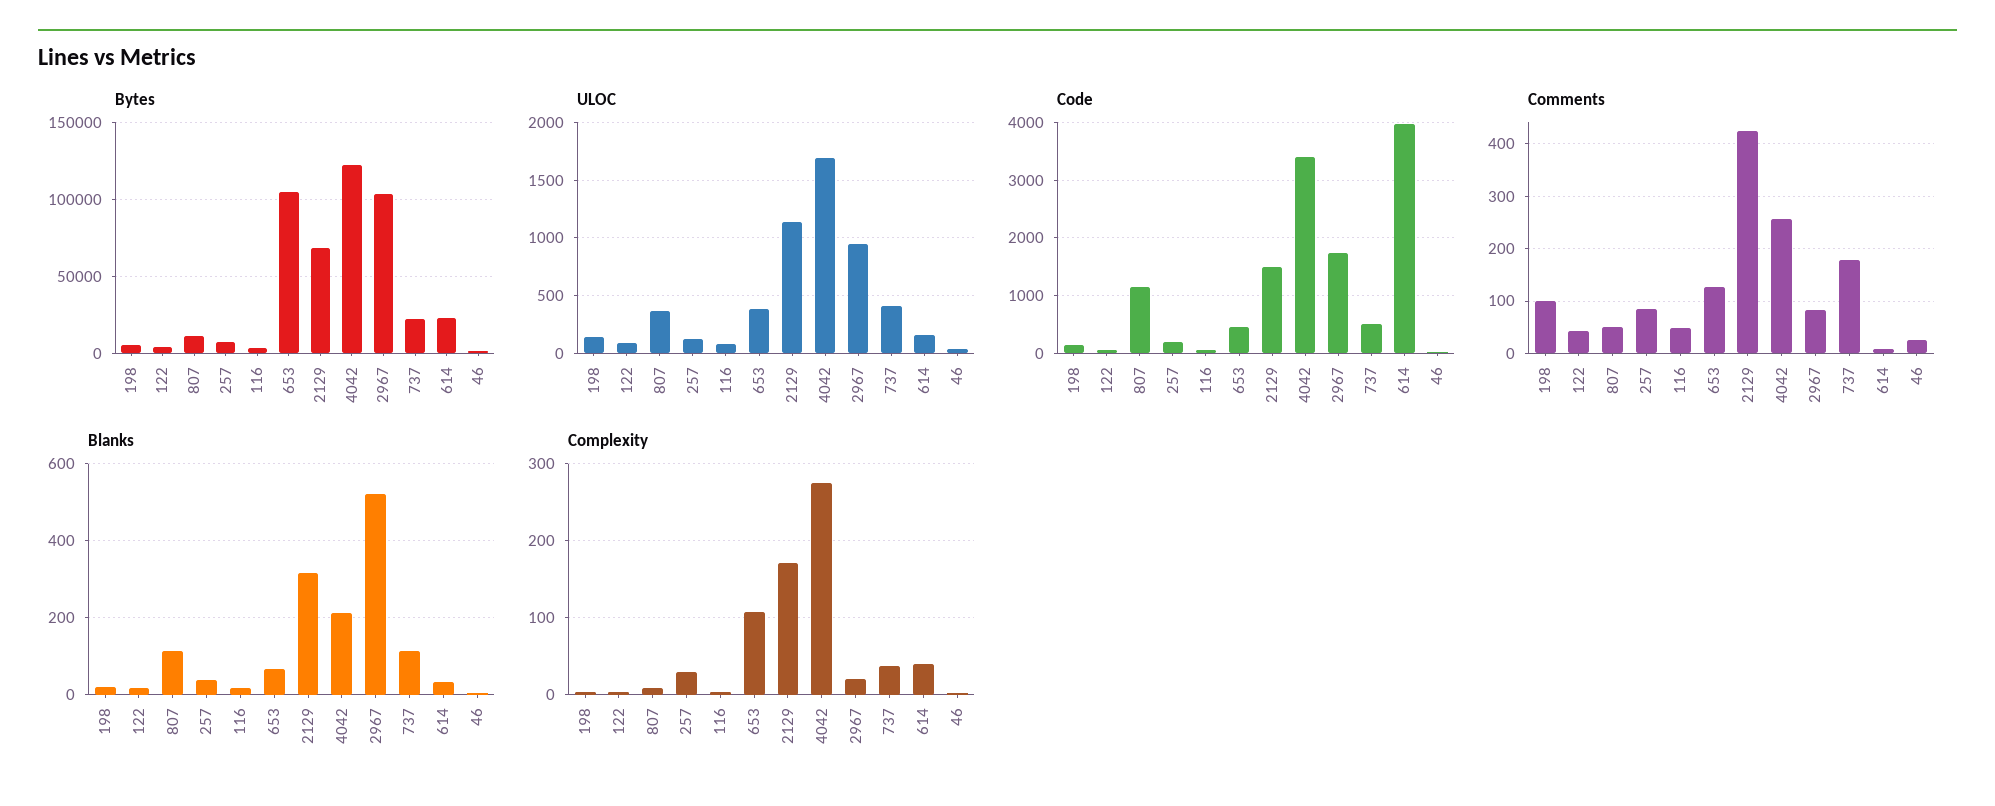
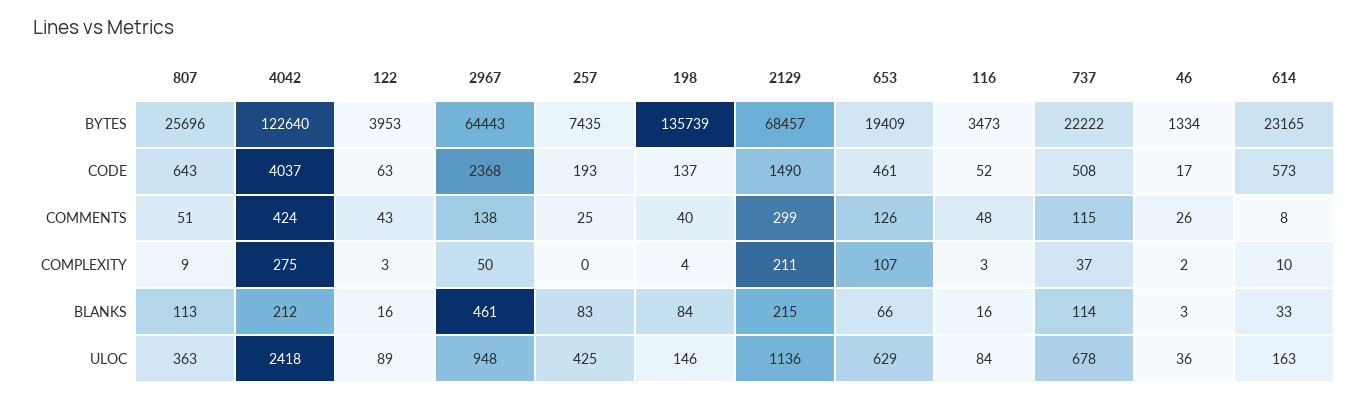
  {
    "Bytes": {
-     "198": 5000,
+     "198": 135739,
      "122": 3953,
-     "807": 10000,
+     "807": 25696,
      "257": 7435,
      "116": 3473,
-     "653": 105000,
+     "653": 19409,
      "2129": 68457,
      "4042": 122640,
-     "2967": 105000,
+     "2967": 64443,
      "737": 22222,
      "614": 23165,
      "46": 1334
    },
    "ULOC": {
      "198": 146,
      "122": 89,
      "807": 363,
-     "257": 100,
+     "257": 425,
      "116": 84,
-     "653": 400,
+     "653": 629,
      "2129": 1136,
-     "4042": 1700,
+     "4042": 2418,
      "2967": 948,
-     "737": 400,
+     "737": 678,
      "614": 163,
      "46": 36
    },
    "Code": {
      "198": 137,
      "122": 63,
-     "807": 1200,
+     "807": 643,
      "257": 193,
      "116": 52,
      "653": 461,
      "2129": 1490,
-     "4042": 3400,
+     "4042": 4037,
-     "2967": 1800,
+     "2967": 2368,
      "737": 508,
-     "614": 4000,
+     "614": 573,
      "46": 17
    },
    "Comments": {
-     "198": 100,
+     "198": 40,
      "122": 43,
      "807": 51,
-     "257": 80,
+     "257": 25,
      "116": 48,
      "653": 126,
-     "2129": 420,
+     "2129": 299,
-     "4042": 260,
+     "4042": 424,
-     "2967": 80,
+     "2967": 138,
-     "737": 180,
+     "737": 115,
      "614": 8,
      "46": 26
    },
    "Blanks": {
-     "198": 20,
+     "198": 84,
      "122": 16,
      "807": 113,
-     "257": 40,
+     "257": 83,
      "116": 16,
      "653": 66,
-     "2129": 320,
+     "2129": 215,
      "4042": 212,
-     "2967": 520,
+     "2967": 461,
      "737": 114,
      "614": 33,
      "46": 3
    },
    "Complexity": {
      "198": 4,
      "122": 3,
      "807": 9,
-     "257": 30,
+     "257": 0,
      "116": 3,
      "653": 107,
-     "2129": 170,
+     "2129": 211,
      "4042": 275,
-     "2967": 20,
+     "2967": 50,
      "737": 37,
-     "614": 40,
+     "614": 10,
      "46": 2
    }
  }

